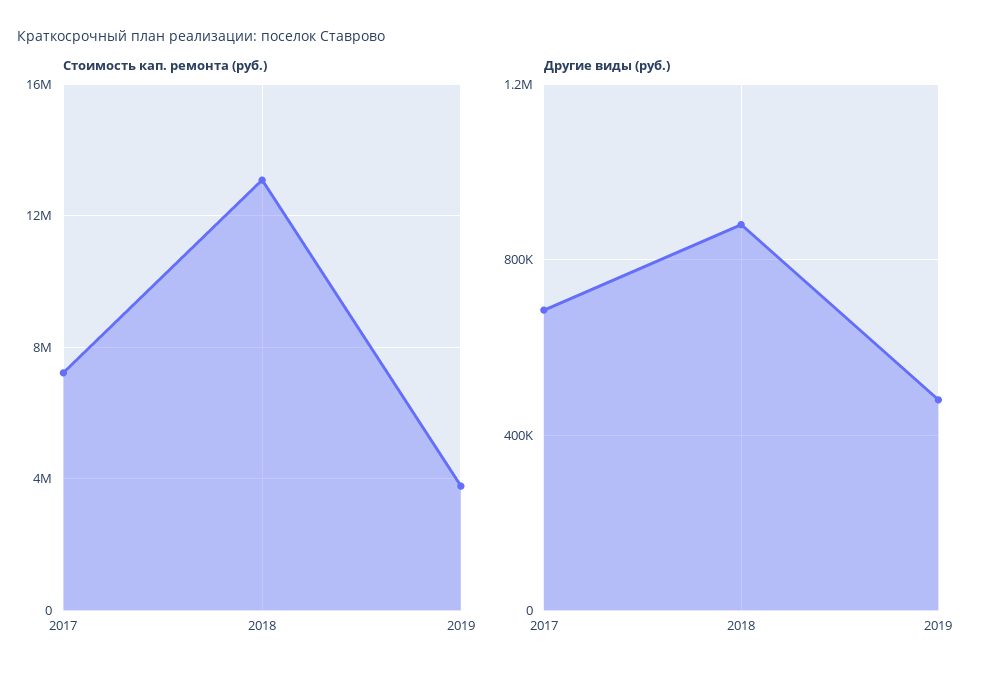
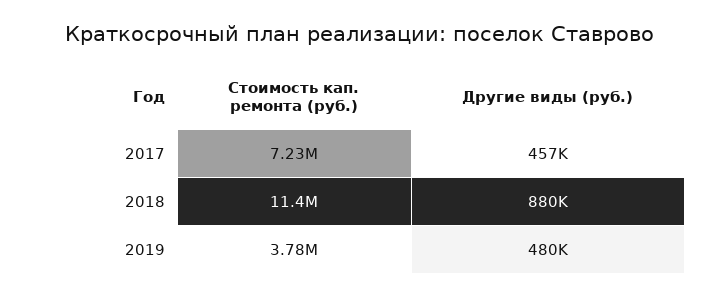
  {
    "Стоимость кап. ремонта (руб.)": {
      "2017": 7230000,
-     "2018": 13000000,
+     "2018": 11400000,
      "2019": 3780000
    },
    "Другие виды (руб.)": {
-     "2017": 700000,
+     "2017": 457000,
      "2018": 880000,
      "2019": 480000
    }
  }

